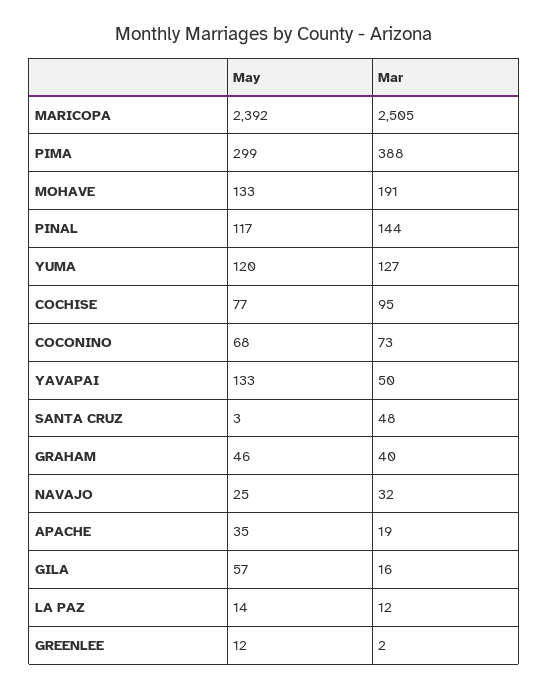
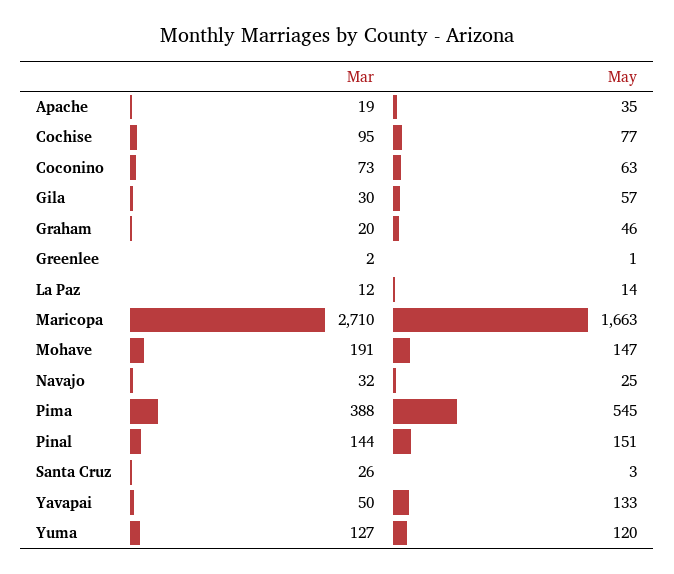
  {
    "May": {
-     "MARICOPA": 2392,
+     "MARICOPA": 1663,
-     "PIMA": 299,
+     "PIMA": 545,
-     "MOHAVE": 133,
+     "MOHAVE": 147,
-     "PINAL": 117,
+     "PINAL": 151,
      "YUMA": 120,
      "COCHISE": 77,
-     "COCONINO": 68,
+     "COCONINO": 63,
      "YAVAPAI": 133,
      "SANTA CRUZ": 3,
      "GRAHAM": 46,
      "NAVAJO": 25,
      "APACHE": 35,
      "GILA": 57,
      "LA PAZ": 14,
-     "GREENLEE": 12
+     "GREENLEE": 1
    },
    "Mar": {
-     "MARICOPA": 2505,
+     "MARICOPA": 2710,
      "PIMA": 388,
      "MOHAVE": 191,
      "PINAL": 144,
      "YUMA": 127,
      "COCHISE": 95,
      "COCONINO": 73,
      "YAVAPAI": 50,
-     "SANTA CRUZ": 48,
+     "SANTA CRUZ": 26,
-     "GRAHAM": 40,
+     "GRAHAM": 20,
      "NAVAJO": 32,
      "APACHE": 19,
-     "GILA": 16,
+     "GILA": 30,
      "LA PAZ": 12,
      "GREENLEE": 2
    }
  }

